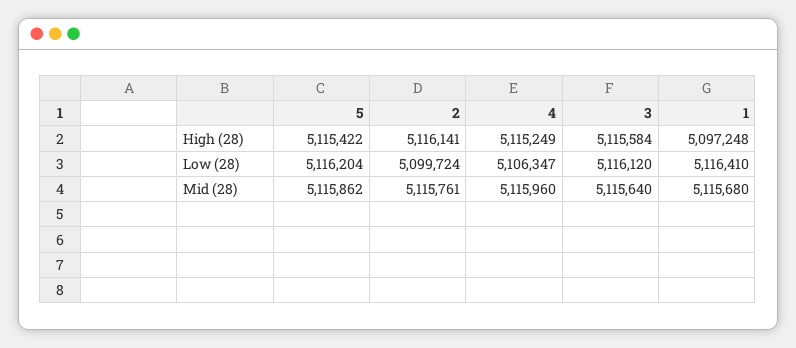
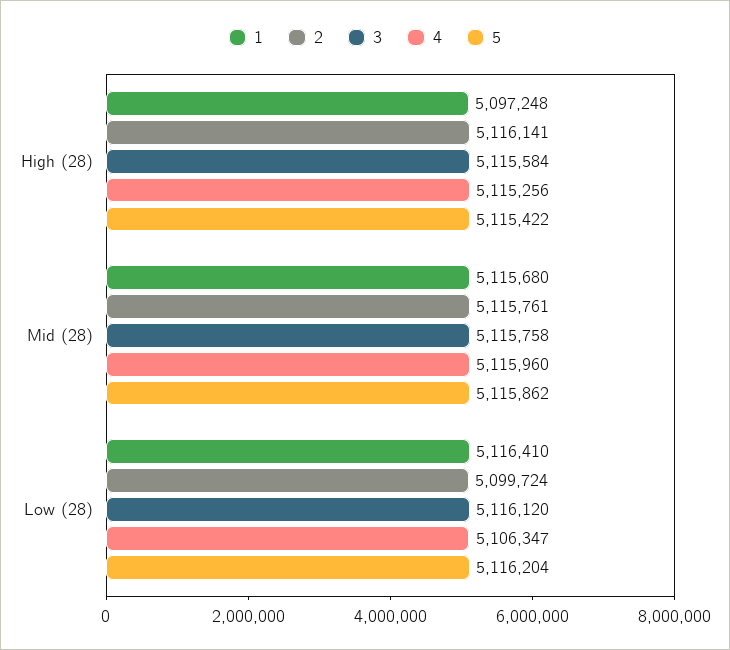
  {
    "5": {
      "High (28)": 5115422,
      "Low (28)": 5116204,
      "Mid (28)": 5115862
    },
    "2": {
      "High (28)": 5116141,
      "Low (28)": 5099724,
      "Mid (28)": 5115761
    },
    "4": {
-     "High (28)": 5115249,
+     "High (28)": 5115256,
      "Low (28)": 5106347,
      "Mid (28)": 5115960
    },
    "3": {
      "High (28)": 5115584,
      "Low (28)": 5116120,
-     "Mid (28)": 5115640
+     "Mid (28)": 5115758
    },
    "1": {
      "High (28)": 5097248,
      "Low (28)": 5116410,
      "Mid (28)": 5115680
    }
  }

